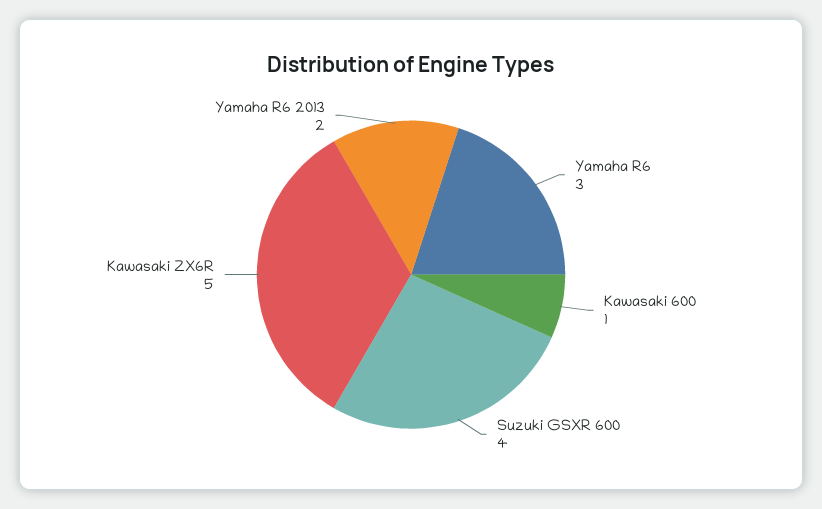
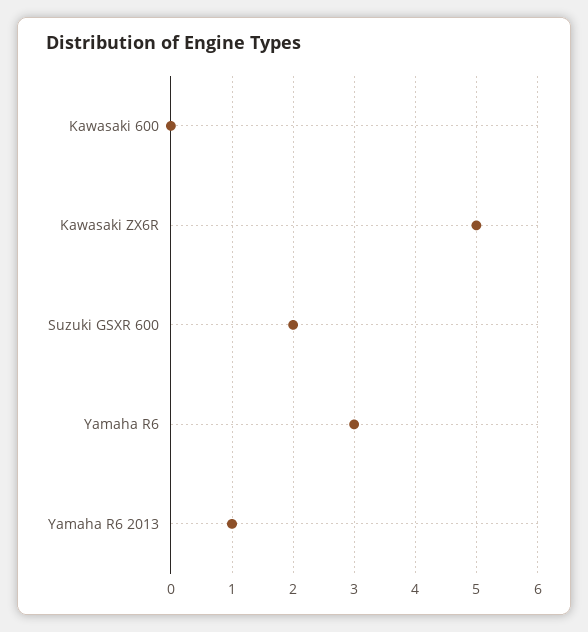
  {
    "Yamaha R6": 3,
-   "Kawasaki 600": 1,
+   "Kawasaki 600": 0,
-   "Suzuki GSXR 600": 4,
+   "Suzuki GSXR 600": 2,
    "Kawasaki ZX6R": 5,
-   "Yamaha R6 2013": 2
+   "Yamaha R6 2013": 1
  }

